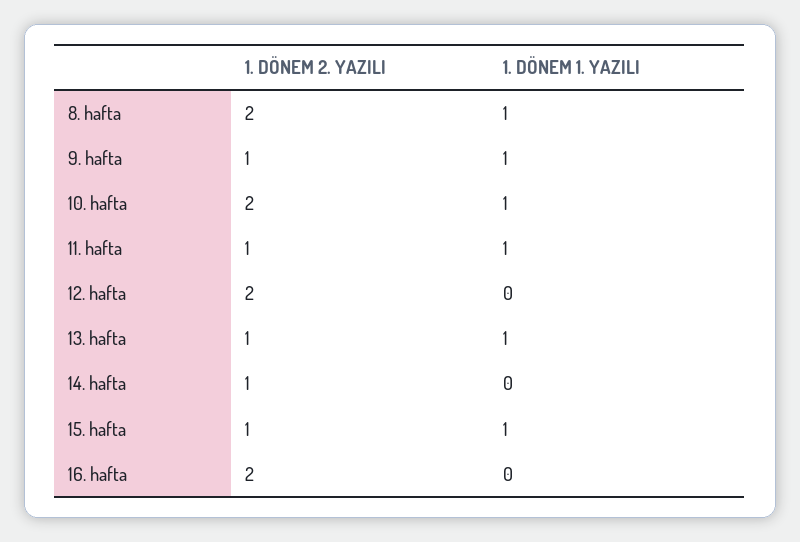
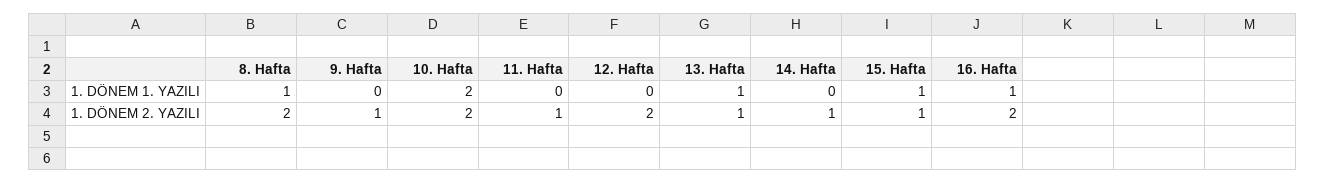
  {
    "1. DÖNEM 2. YAZILI": {
      "8. hafta": 2,
      "9. hafta": 1,
      "10. hafta": 2,
      "11. hafta": 1,
      "12. hafta": 2,
      "13. hafta": 1,
      "14. hafta": 1,
      "15. hafta": 1,
      "16. hafta": 2
    },
    "1. DÖNEM 1. YAZILI": {
      "8. hafta": 1,
-     "9. hafta": 1,
+     "9. hafta": 0,
-     "10. hafta": 1,
+     "10. hafta": 2,
-     "11. hafta": 1,
+     "11. hafta": 0,
      "12. hafta": 0,
      "13. hafta": 1,
      "14. hafta": 0,
      "15. hafta": 1,
-     "16. hafta": 0
+     "16. hafta": 1
    }
  }

